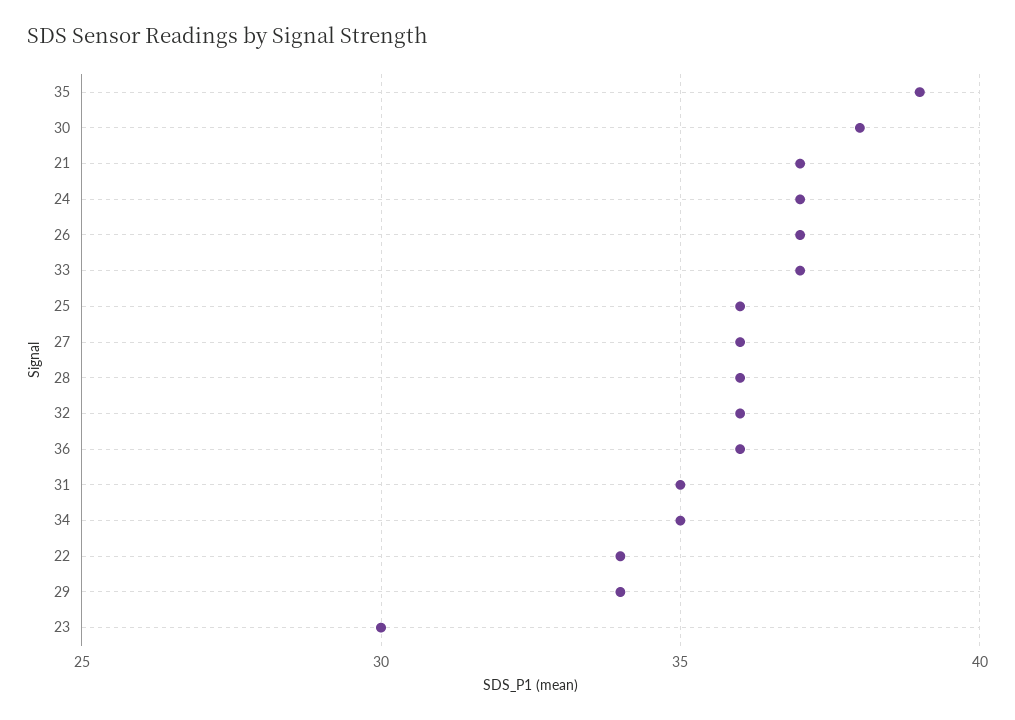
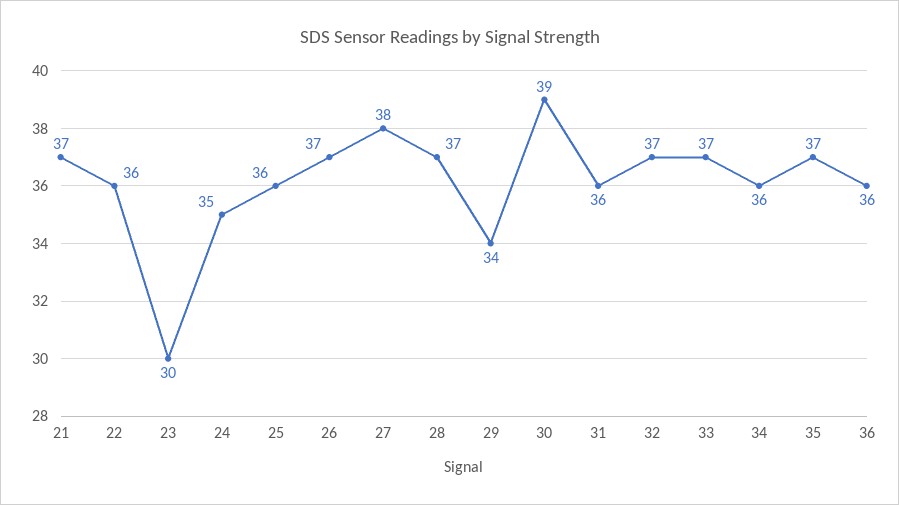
  {
-   "35": 39,
+   "35": 37,
-   "30": 38,
+   "30": 39,
    "21": 37,
-   "24": 37,
+   "24": 35,
    "26": 37,
    "33": 37,
    "25": 36,
-   "27": 36,
+   "27": 38,
-   "28": 36,
+   "28": 37,
-   "32": 36,
+   "32": 37,
    "36": 36,
-   "31": 35,
+   "31": 36,
-   "34": 35,
+   "34": 36,
-   "22": 34,
+   "22": 36,
    "29": 34,
    "23": 30
  }

